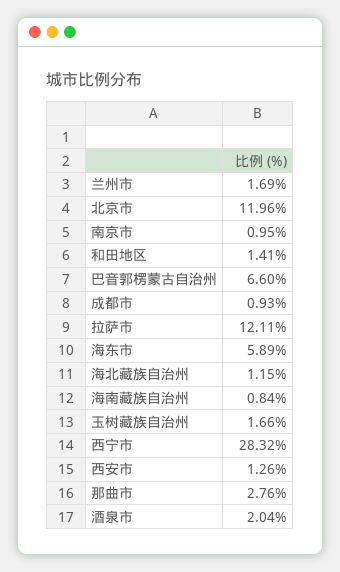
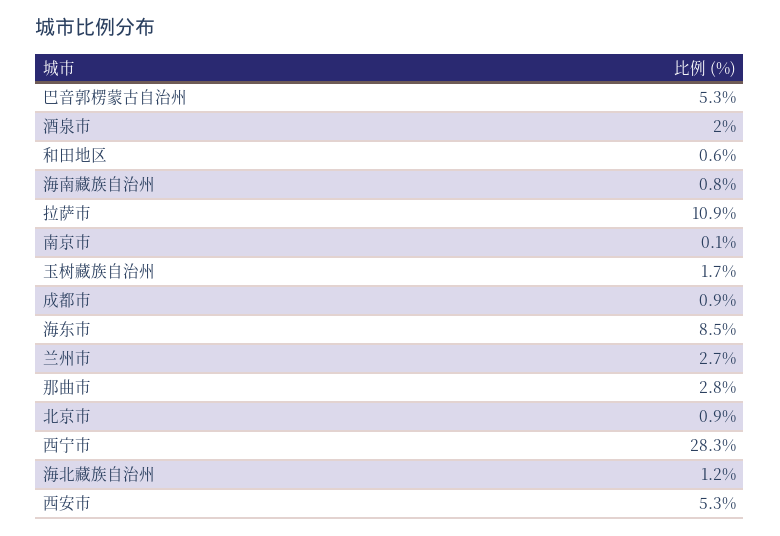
  {
-   "兰州市": 1.69,
+   "兰州市": 2.7,
-   "北京市": 11.96,
+   "北京市": 0.9,
-   "南京市": 0.95,
+   "南京市": 0.1,
-   "和田地区": 1.41,
+   "和田地区": 0.6,
-   "巴音郭楞蒙古自治州": 6.6,
+   "巴音郭楞蒙古自治州": 5.3,
    "成都市": 0.93,
-   "拉萨市": 12.11,
+   "拉萨市": 10.9,
-   "海东市": 5.89,
+   "海东市": 8.5,
    "海北藏族自治州": 1.15,
    "海南藏族自治州": 0.84,
    "玉树藏族自治州": 1.66,
    "西宁市": 28.32,
-   "西安市": 1.26,
+   "西安市": 5.3,
    "那曲市": 2.76,
    "酒泉市": 2.04
  }

